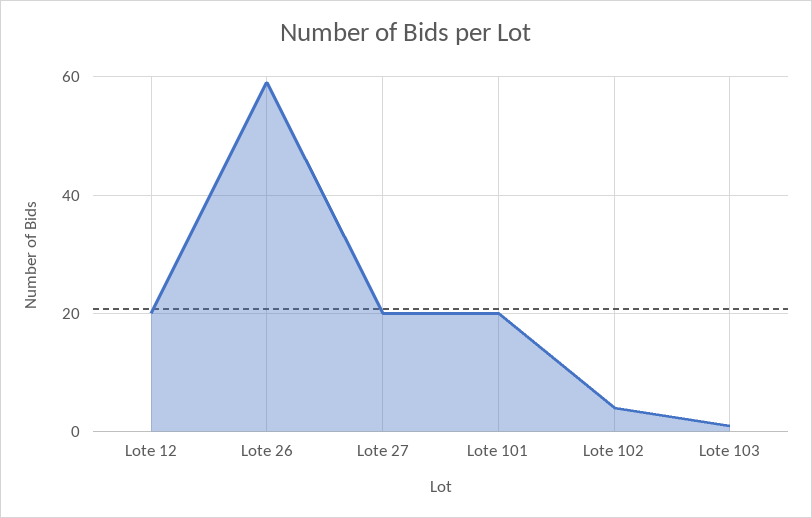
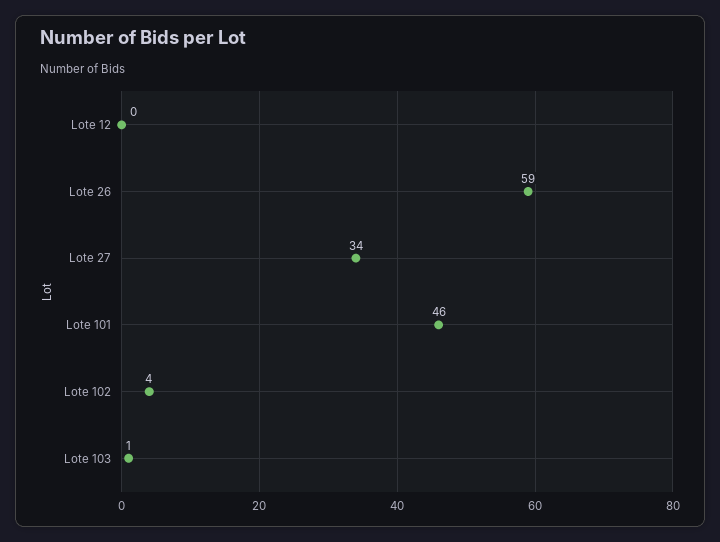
  {
-   "Lote 12": 20,
+   "Lote 12": 0,
    "Lote 26": 59,
-   "Lote 27": 20,
+   "Lote 27": 34,
-   "Lote 101": 20,
+   "Lote 101": 46,
    "Lote 102": 4,
    "Lote 103": 1
  }

